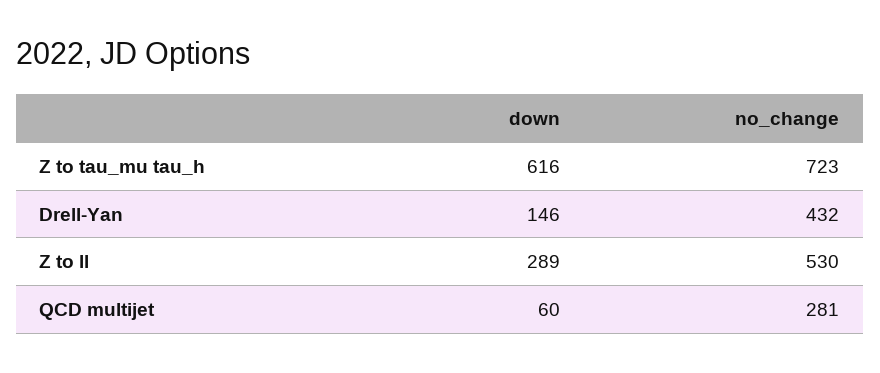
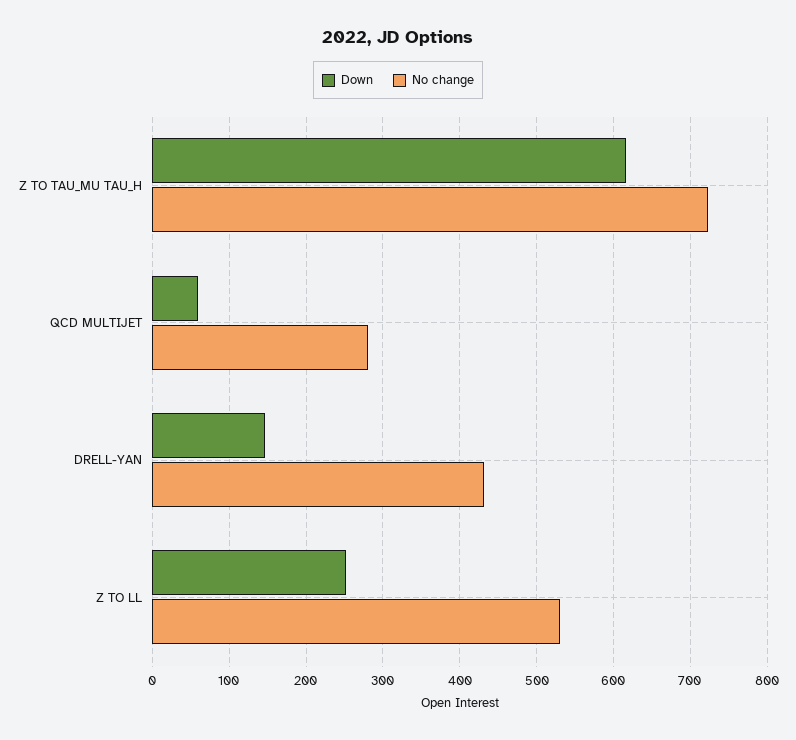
  {
    "down": {
      "Z to tau_mu tau_h": 616,
      "Drell-Yan": 146,
-     "Z to ll": 289,
+     "Z to ll": 250,
      "QCD multijet": 60
    },
    "no_change": {
      "Z to tau_mu tau_h": 723,
      "Drell-Yan": 432,
      "Z to ll": 530,
      "QCD multijet": 281
    }
  }

